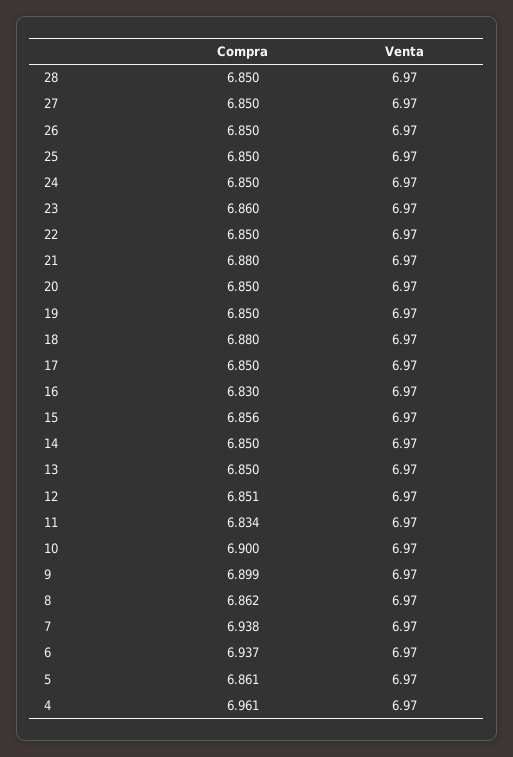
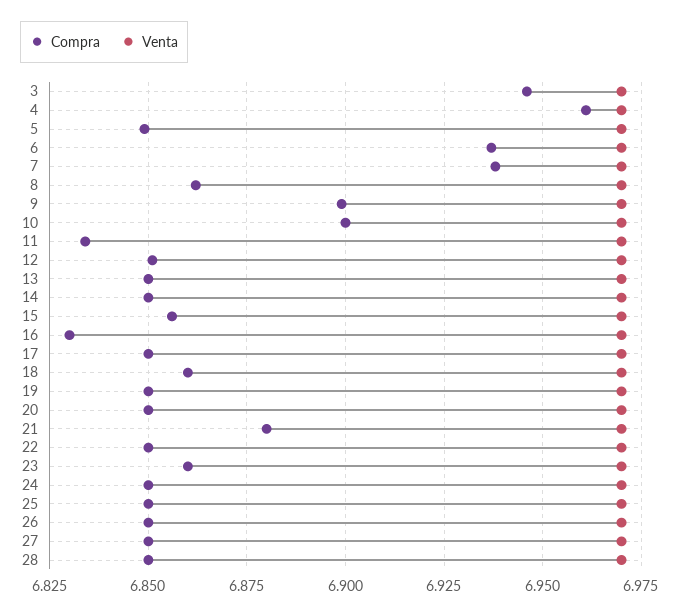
  {
    "Compra": {
      "28": 6.85,
      "27": 6.85,
      "26": 6.85,
      "25": 6.85,
      "24": 6.85,
      "23": 6.86,
      "22": 6.85,
      "21": 6.88,
      "20": 6.85,
      "19": 6.85,
-     "18": 6.88,
+     "18": 6.86,
      "17": 6.85,
      "16": 6.83,
      "15": 6.856,
      "14": 6.85,
      "13": 6.85,
      "12": 6.851,
      "11": 6.834,
      "10": 6.9,
      "9": 6.899,
      "8": 6.862,
      "7": 6.938,
      "6": 6.937,
-     "5": 6.861,
+     "5": 6.85,
-     "4": 6.961
+     "4": 6.961,
+     "3": 6.945
    },
    "Venta": {
      "28": 6.97,
      "27": 6.97,
      "26": 6.97,
      "25": 6.97,
      "24": 6.97,
      "23": 6.97,
      "22": 6.97,
      "21": 6.97,
      "20": 6.97,
      "19": 6.97,
      "18": 6.97,
      "17": 6.97,
      "16": 6.97,
      "15": 6.97,
      "14": 6.97,
      "13": 6.97,
      "12": 6.97,
      "11": 6.97,
      "10": 6.97,
      "9": 6.97,
      "8": 6.97,
      "7": 6.97,
      "6": 6.97,
      "5": 6.97,
-     "4": 6.97
+     "4": 6.97,
+     "3": 6.97
    }
  }

